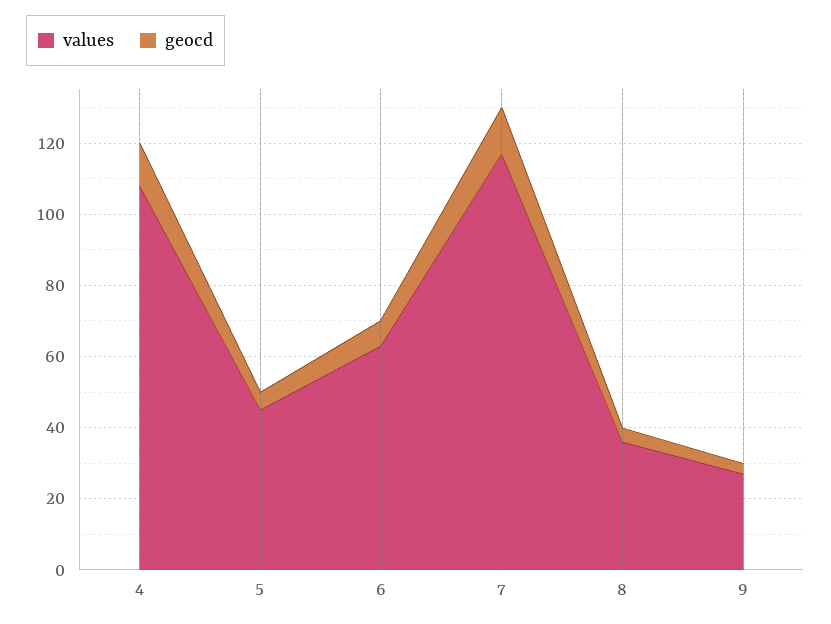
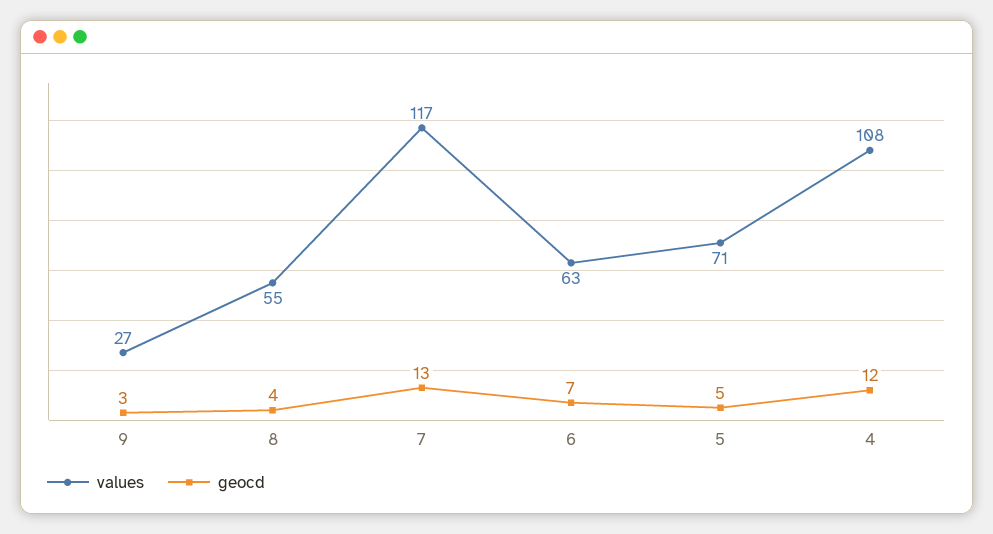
  {
    "values": {
      "4": 108,
-     "5": 45,
+     "5": 71,
      "6": 63,
      "7": 117,
-     "8": 35,
+     "8": 55,
      "9": 27
    },
    "geocd": {
      "4": 12,
      "5": 5,
      "6": 7,
      "7": 13,
      "8": 4,
      "9": 3
    }
  }

